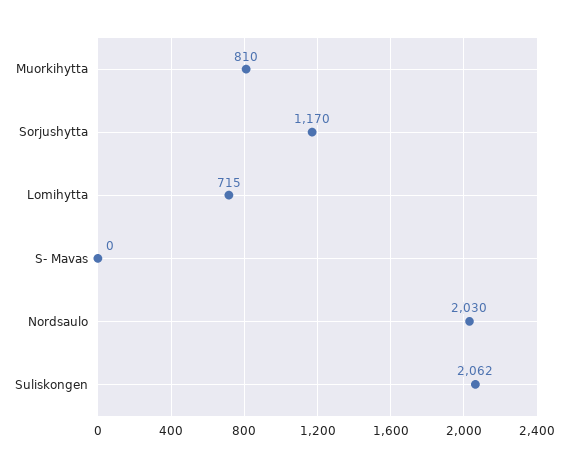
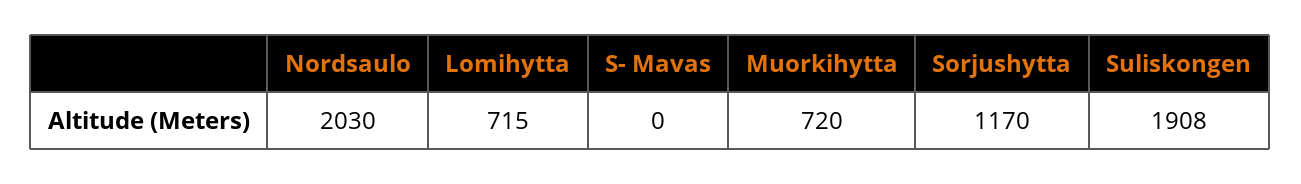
  {
-   "Muorkihytta": 810,
+   "Muorkihytta": 720,
    "Sorjushytta": 1170,
    "Lomihytta": 715,
    "S- Mavas": 0,
    "Nordsaulo": 2030,
-   "Suliskongen": 2062
+   "Suliskongen": 1908
  }

